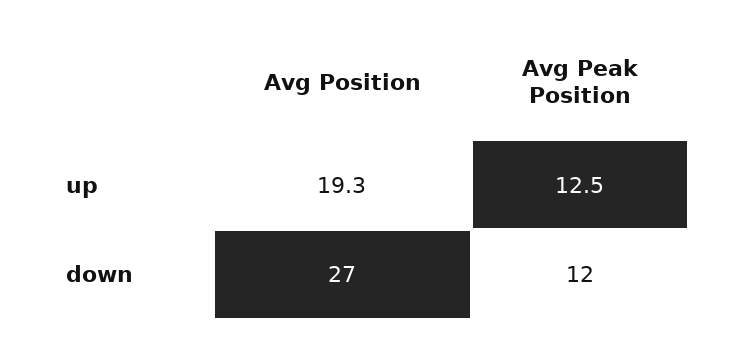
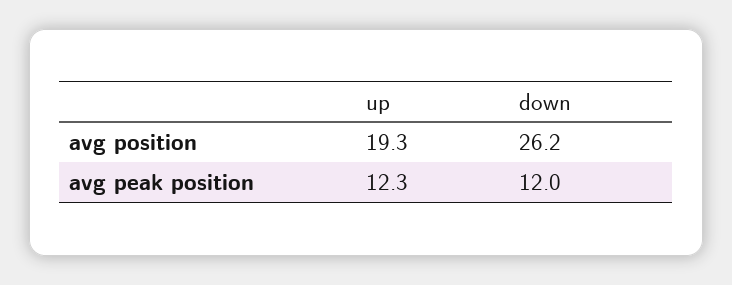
  {
    "Avg Position": {
      "up": 19.3,
-     "down": 27
+     "down": 26.2
    },
    "Avg Peak Position": {
-     "up": 12.5,
+     "up": 12.3,
      "down": 12
    }
  }

